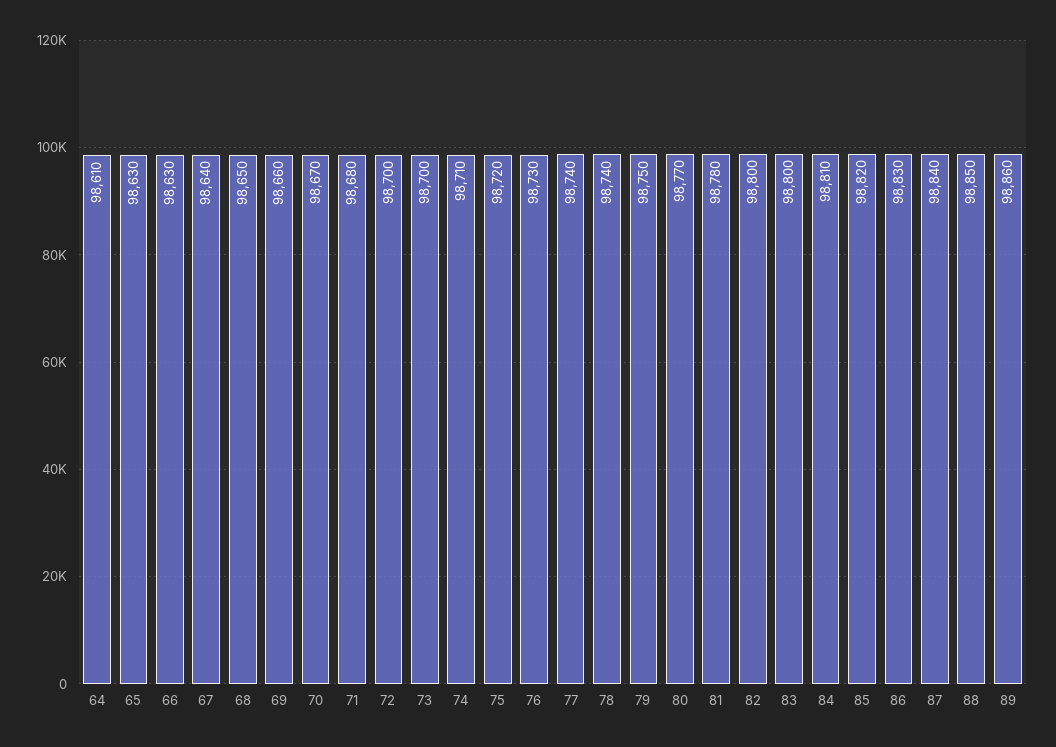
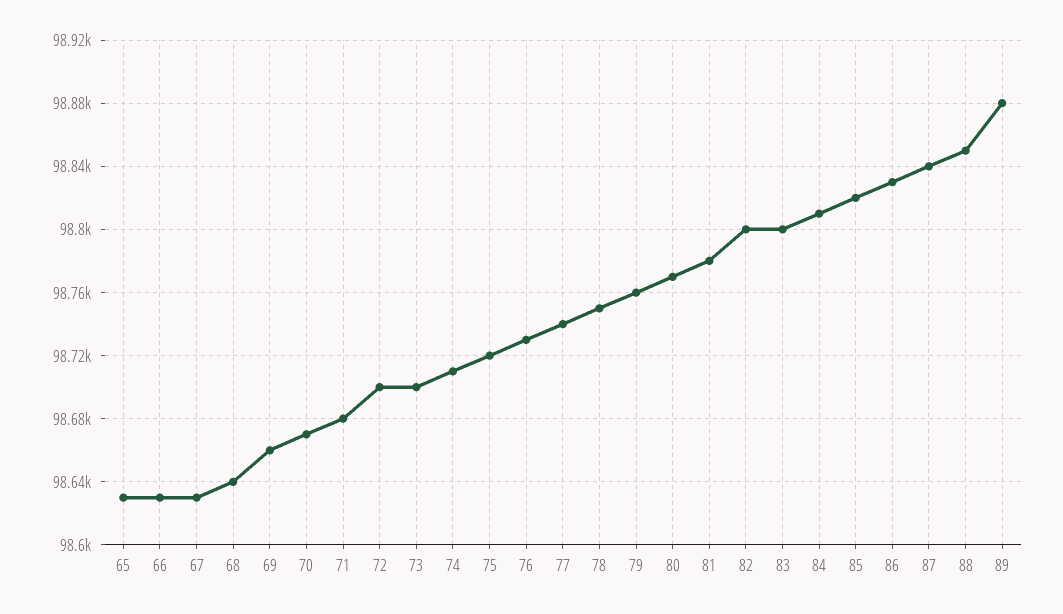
  {
-   "64": 98610,
    "65": 98630,
    "66": 98630,
-   "67": 98640,
+   "67": 98630,
-   "68": 98650,
+   "68": 98640,
    "69": 98660,
    "70": 98670,
    "71": 98680,
    "72": 98700,
    "73": 98700,
    "74": 98710,
    "75": 98720,
    "76": 98730,
    "77": 98740,
-   "78": 98740,
+   "78": 98750,
-   "79": 98750,
+   "79": 98760,
    "80": 98770,
    "81": 98780,
    "82": 98800,
    "83": 98800,
    "84": 98810,
    "85": 98820,
    "86": 98830,
    "87": 98840,
    "88": 98850,
-   "89": 98860
+   "89": 98880
  }

